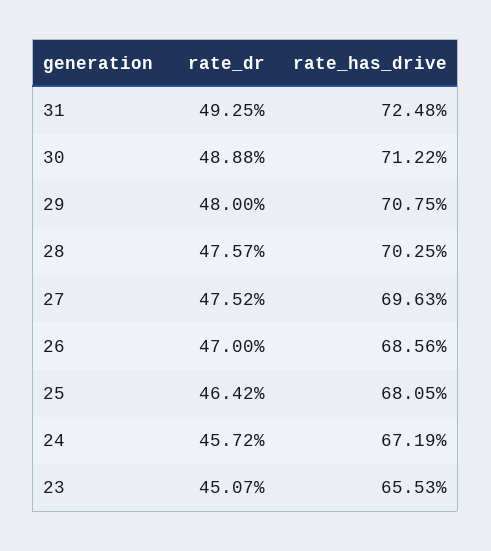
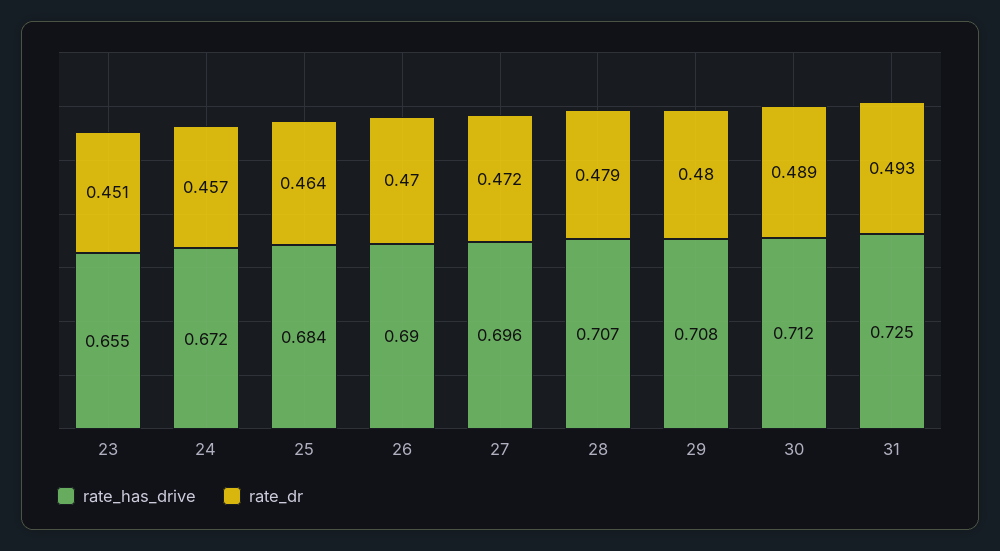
  {
    "rate_dr": {
      "31": 0.4925,
      "30": 0.4888,
      "29": 0.48,
-     "28": 0.4757,
+     "28": 0.479,
-     "27": 0.4752,
+     "27": 0.472,
      "26": 0.47,
      "25": 0.4642,
      "24": 0.4572,
      "23": 0.4507
    },
    "rate_has_drive": {
      "31": 0.7248,
      "30": 0.7122,
      "29": 0.7075,
-     "28": 0.7025,
+     "28": 0.707,
      "27": 0.6963,
-     "26": 0.6856,
+     "26": 0.69,
-     "25": 0.6805,
+     "25": 0.684,
      "24": 0.6719,
      "23": 0.6553
    }
  }

